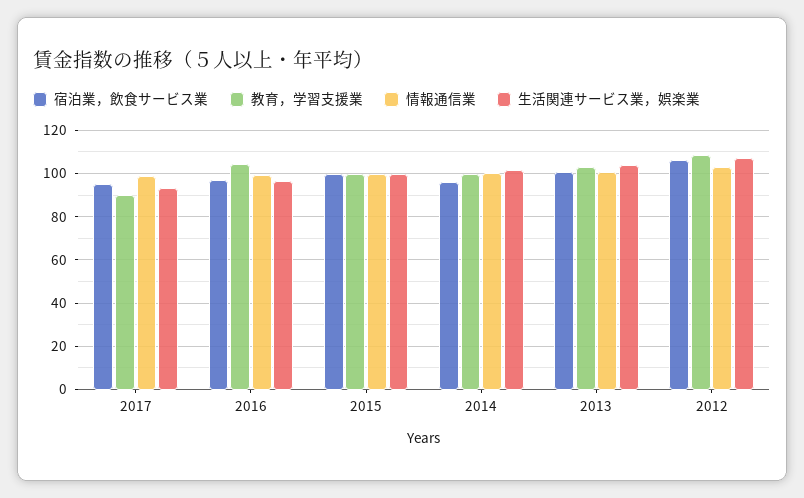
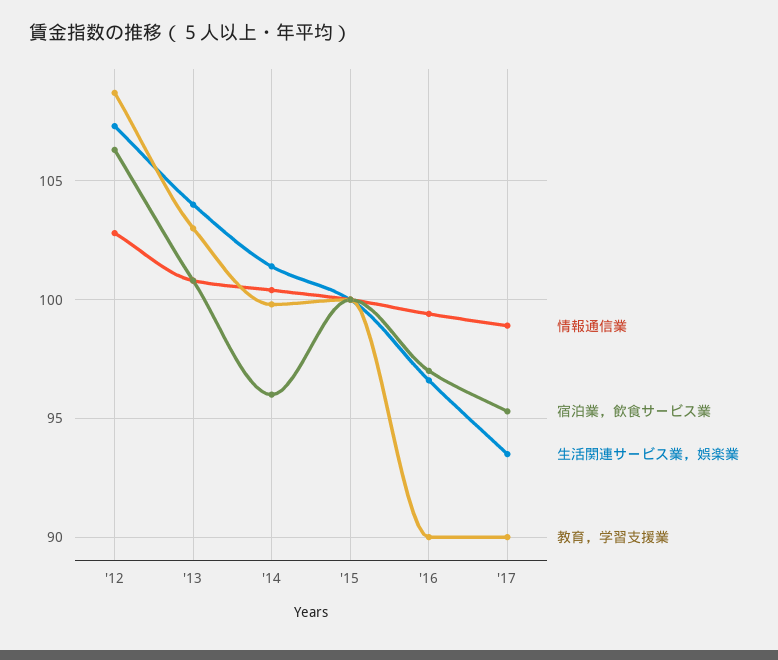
  {
    "宿泊業，飲食サービス業": {
      "2017": 95.5,
      "2016": 97,
      "2015": 100,
      "2014": 96,
      "2013": 101,
      "2012": 106.5
    },
    "教育，学習支援業": {
      "2017": 90,
-     "2016": 105,
+     "2016": 90,
      "2015": 100,
      "2014": 100,
      "2013": 103,
      "2012": 108.5
    },
    "情報通信業": {
      "2017": 99,
      "2016": 99.5,
      "2015": 100,
      "2014": 100.5,
      "2013": 101,
      "2012": 103
    },
    "生活関連サービス業，娯楽業": {
      "2017": 93.5,
      "2016": 96.5,
      "2015": 100,
      "2014": 101.5,
      "2013": 104,
      "2012": 107.5
    }
  }

